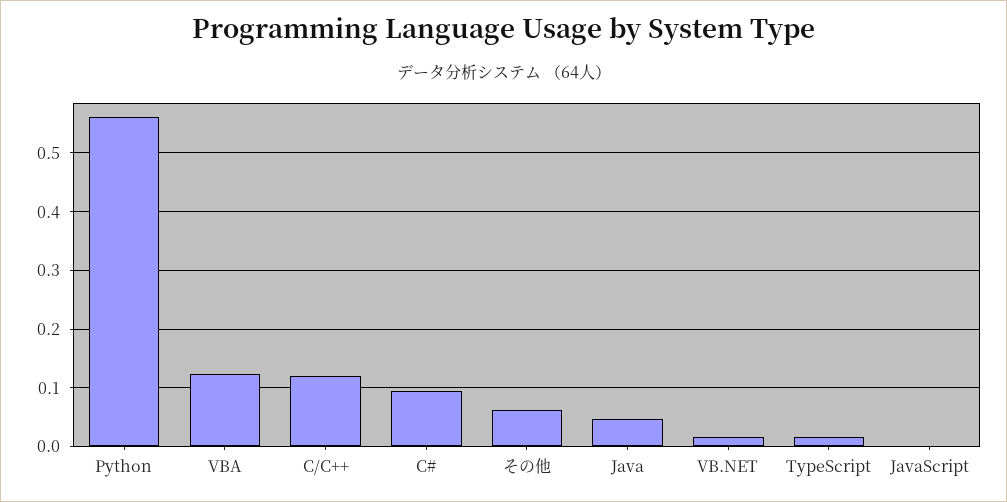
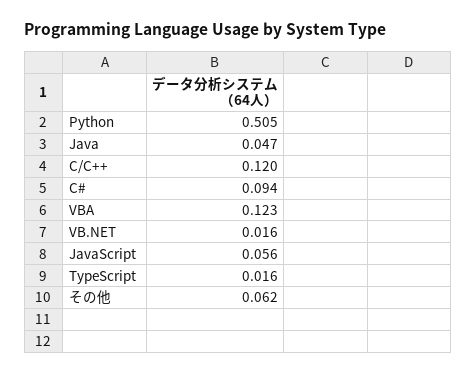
  {
-   "Python": 0.56,
+   "Python": 0.505,
    "VBA": 0.123,
    "C/C++": 0.12,
    "C#": 0.094,
    "その他": 0.062,
    "Java": 0.047,
    "VB.NET": 0.016,
    "TypeScript": 0.016,
-   "JavaScript": 0
+   "JavaScript": 0.056
  }

